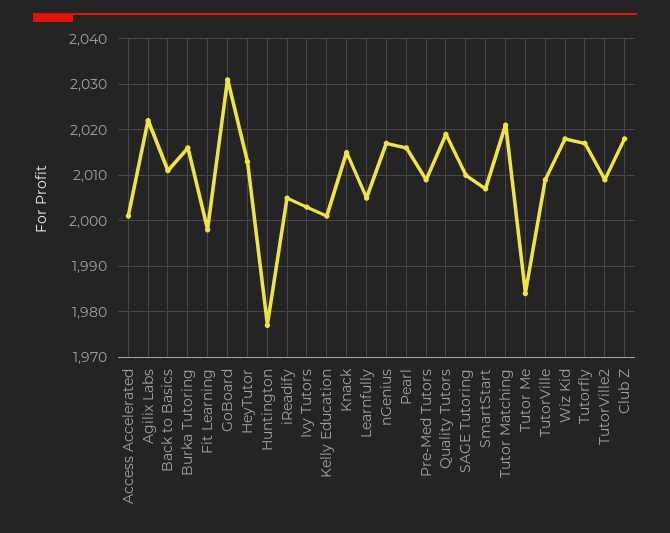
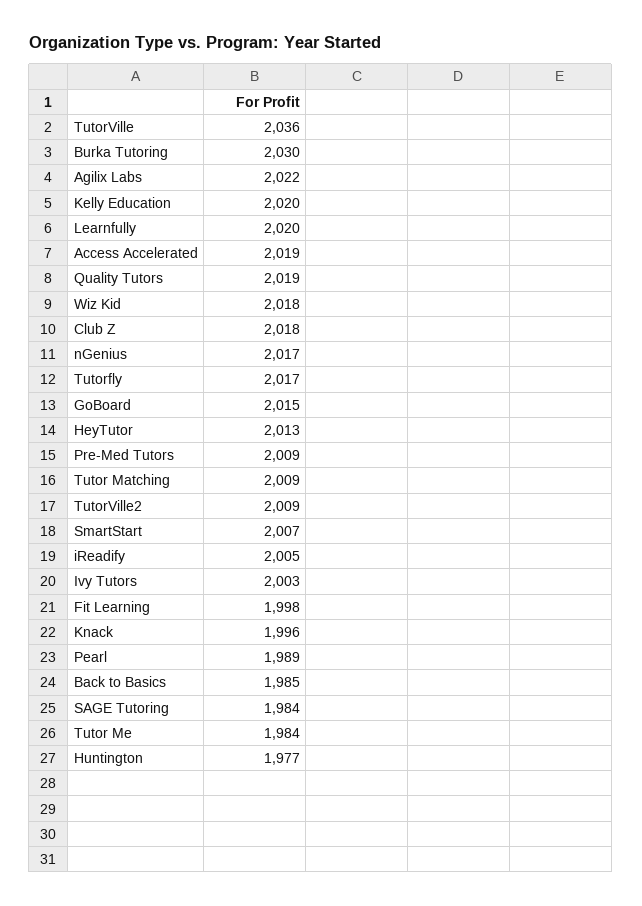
  {
-   "Access Accelerated": 2000,
+   "Access Accelerated": 2019,
    "Agilix Labs": 2022,
-   "Back to Basics": 2010,
+   "Back to Basics": 1985,
-   "Burka Tutoring": 2015,
+   "Burka Tutoring": 2030,
    "Fit Learning": 1998,
-   "GoBoard": 2030,
+   "GoBoard": 2015,
    "HeyTutor": 2013,
    "Huntington": 1977,
    "iReadify": 2005,
    "Ivy Tutors": 2003,
-   "Kelly Education": 2000,
+   "Kelly Education": 2020,
-   "Knack": 2015,
+   "Knack": 1996,
-   "Learnfully": 2005,
+   "Learnfully": 2020,
    "nGenius": 2017,
-   "Pearl": 2015,
+   "Pearl": 1989,
    "Pre-Med Tutors": 2009,
    "Quality Tutors": 2019,
-   "SAGE Tutoring": 2010,
+   "SAGE Tutoring": 1984,
    "SmartStart": 2007,
-   "Tutor Matching": 2020,
+   "Tutor Matching": 2009,
    "Tutor Me": 1984,
-   "TutorVille": 2010,
+   "TutorVille": 2036,
    "Wiz Kid": 2018,
    "Tutorfly": 2017,
    "TutorVille2": 2009,
    "Club Z": 2018
  }

